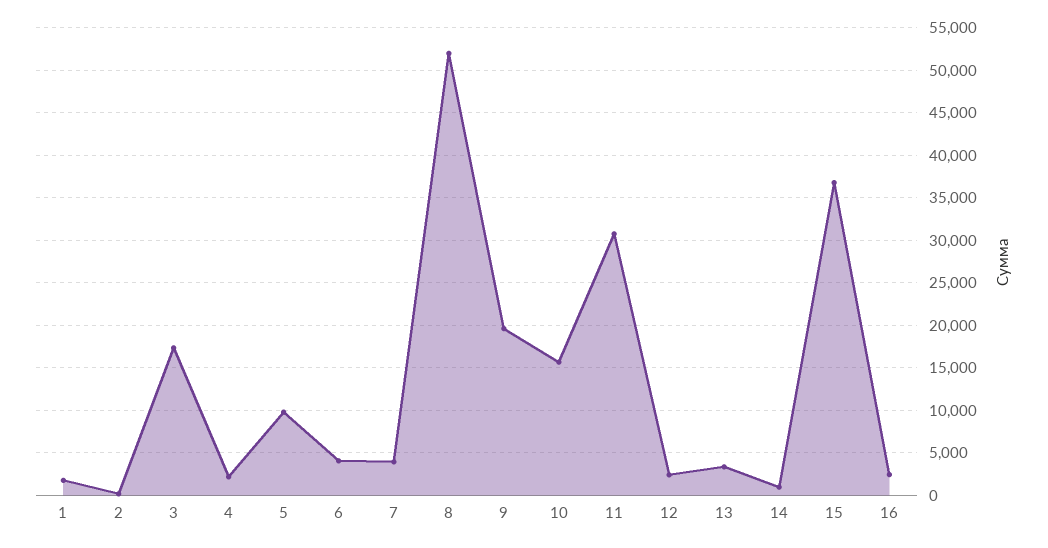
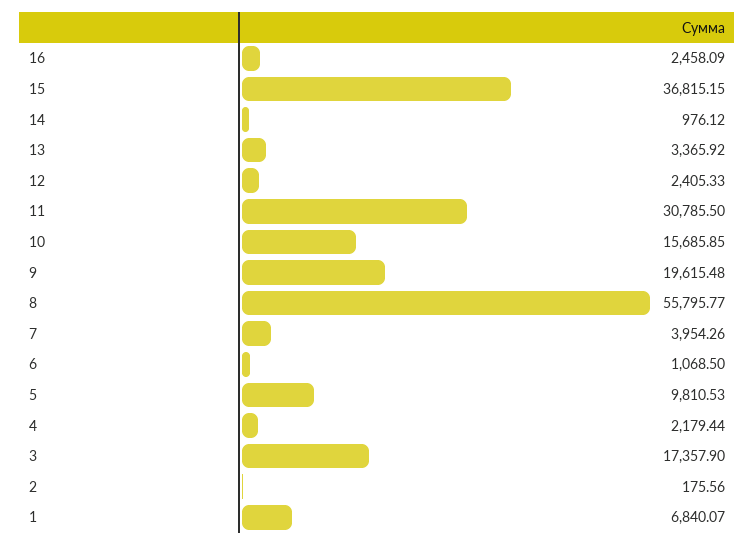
  {
-   "1": 2000,
+   "1": 6840.07,
    "2": 175.56,
    "3": 17357.9,
    "4": 2179.44,
    "5": 9810.53,
-   "6": 4000,
+   "6": 1068.5,
    "7": 3954.26,
-   "8": 52000,
+   "8": 55795.77,
    "9": 19615.48,
    "10": 15685.85,
    "11": 30785.5,
    "12": 2405.33,
    "13": 3365.92,
    "14": 976.12,
    "15": 36815.15,
    "16": 2458.09
  }

